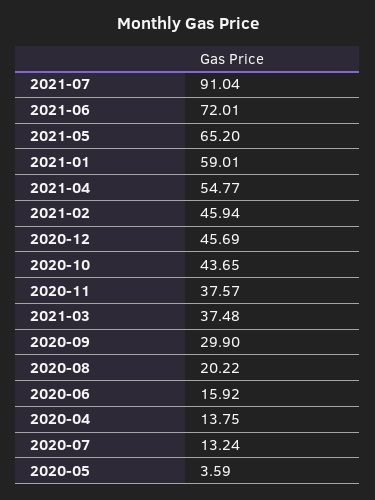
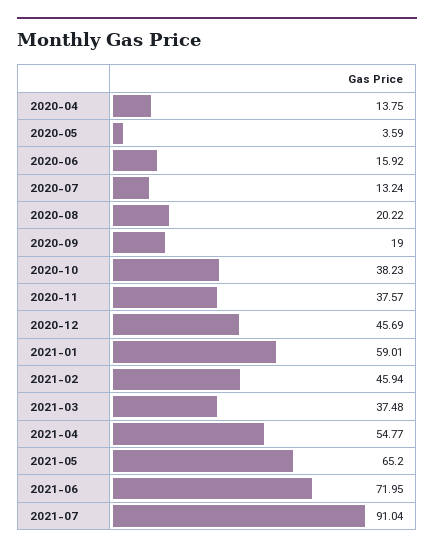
  {
    "2021-07": 91.04,
-   "2021-06": 72.01,
+   "2021-06": 71.95,
    "2021-05": 65.2,
    "2021-01": 59.01,
    "2021-04": 54.77,
    "2021-02": 45.94,
    "2020-12": 45.69,
-   "2020-10": 43.65,
+   "2020-10": 38.23,
    "2020-11": 37.57,
    "2021-03": 37.48,
-   "2020-09": 29.9,
+   "2020-09": 19,
    "2020-08": 20.22,
    "2020-06": 15.92,
    "2020-04": 13.75,
    "2020-07": 13.24,
    "2020-05": 3.59
  }

